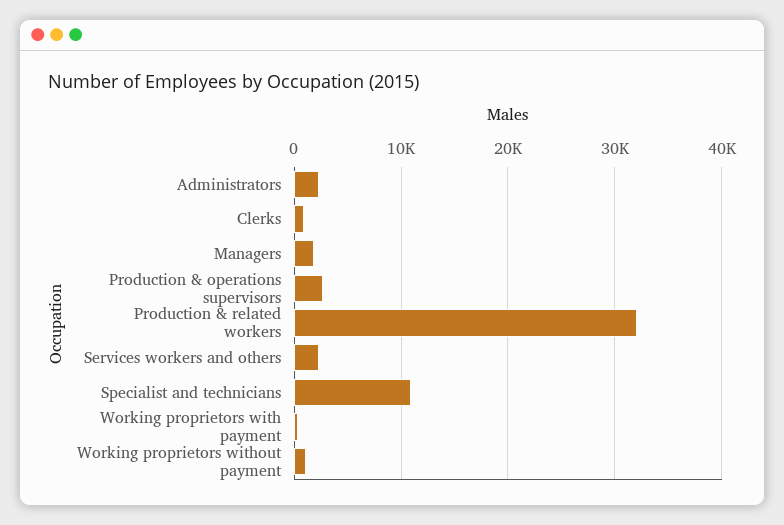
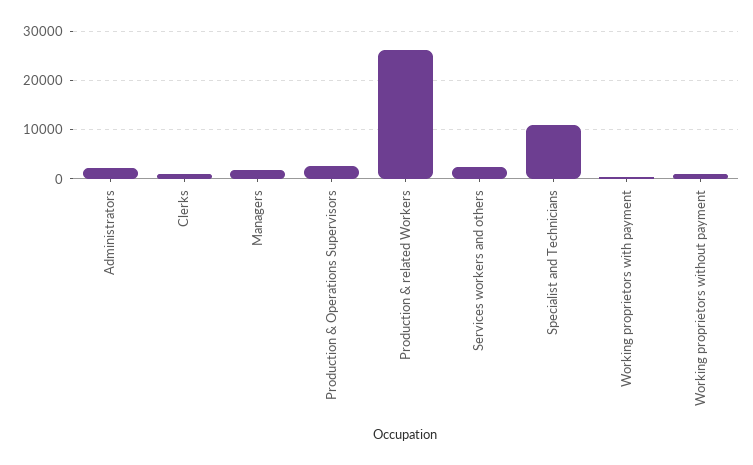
  {
    "Administrators": 2000,
    "Clerks": 1000,
    "Managers": 2000,
    "Production & operations supervisors": 3000,
-   "Production & related workers": 32000,
+   "Production & related workers": 26000,
    "Services workers and others": 2000,
    "Specialist and technicians": 11000,
    "Working proprietors with payment": 0,
    "Working proprietors without payment": 1000
  }

